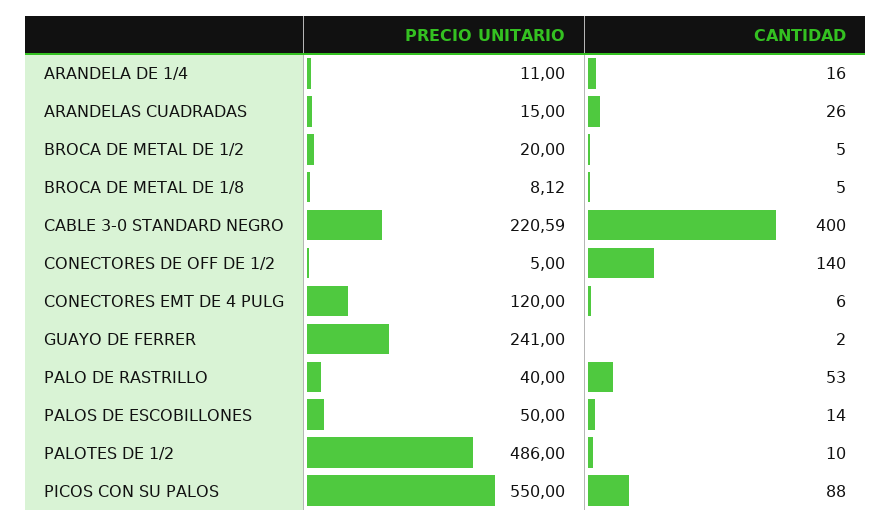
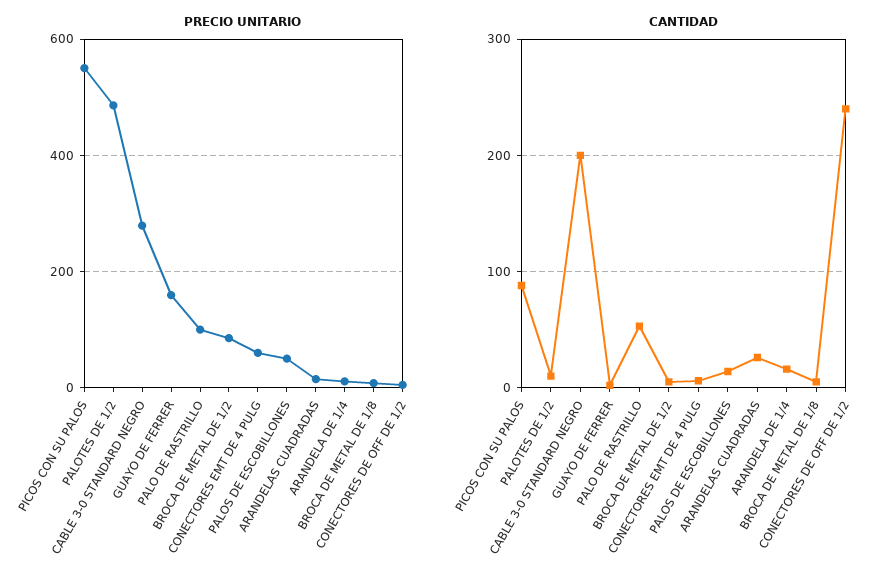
  {
    "PRECIO UNITARIO": {
      "ARANDELA DE 1/4": 11,
      "ARANDELAS CUADRADAS": 15,
-     "BROCA DE METAL DE 1/2": 20,
+     "BROCA DE METAL DE 1/2": 80,
      "BROCA DE METAL DE 1/8": 8.12,
-     "CABLE 3-0 STANDARD NEGRO": 220.59,
+     "CABLE 3-0 STANDARD NEGRO": 280,
      "CONECTORES DE OFF DE 1/2": 5,
-     "CONECTORES EMT DE 4 PULG": 120,
+     "CONECTORES EMT DE 4 PULG": 60,
-     "GUAYO DE FERRER": 241,
+     "GUAYO DE FERRER": 160,
-     "PALO DE RASTRILLO": 40,
+     "PALO DE RASTRILLO": 100,
      "PALOS DE ESCOBILLONES": 50,
      "PALOTES DE 1/2": 486,
      "PICOS CON SU PALOS": 550
    },
    "CANTIDAD": {
      "ARANDELA DE 1/4": 16,
      "ARANDELAS CUADRADAS": 26,
      "BROCA DE METAL DE 1/2": 5,
      "BROCA DE METAL DE 1/8": 5,
-     "CABLE 3-0 STANDARD NEGRO": 400,
+     "CABLE 3-0 STANDARD NEGRO": 200,
-     "CONECTORES DE OFF DE 1/2": 140,
+     "CONECTORES DE OFF DE 1/2": 240,
      "CONECTORES EMT DE 4 PULG": 6,
      "GUAYO DE FERRER": 2,
      "PALO DE RASTRILLO": 53,
      "PALOS DE ESCOBILLONES": 14,
      "PALOTES DE 1/2": 10,
      "PICOS CON SU PALOS": 88
    }
  }

